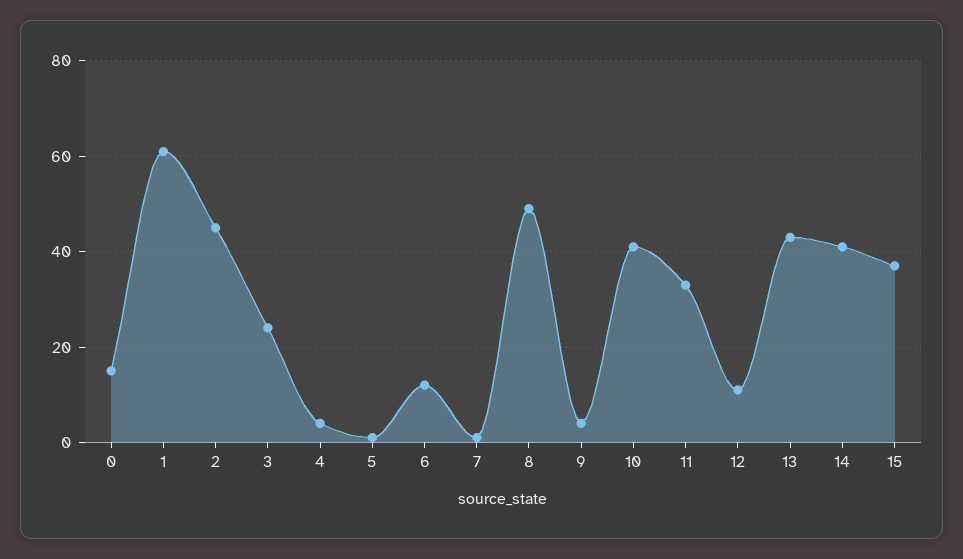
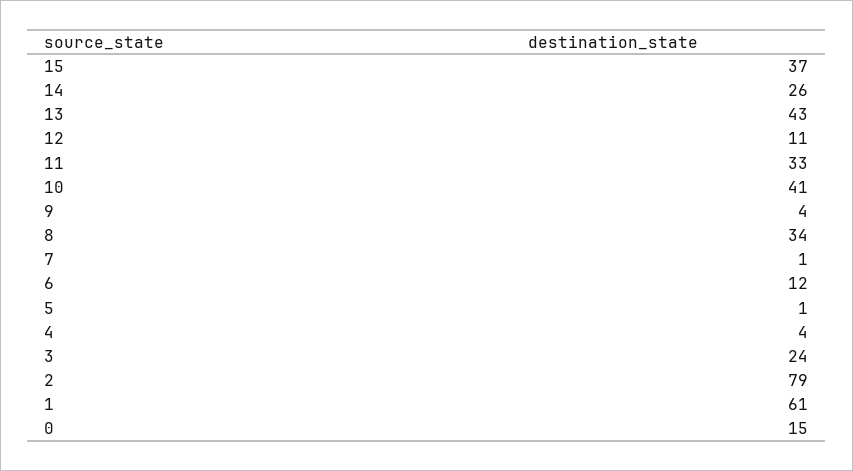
  {
    "0": 15,
    "1": 61,
-   "2": 45,
+   "2": 79,
    "3": 24,
    "4": 4,
    "5": 1,
    "6": 12,
    "7": 1,
-   "8": 50,
+   "8": 34,
    "9": 4,
    "10": 41,
    "11": 33,
    "12": 11,
    "13": 43,
-   "14": 40,
+   "14": 26,
    "15": 37
  }

